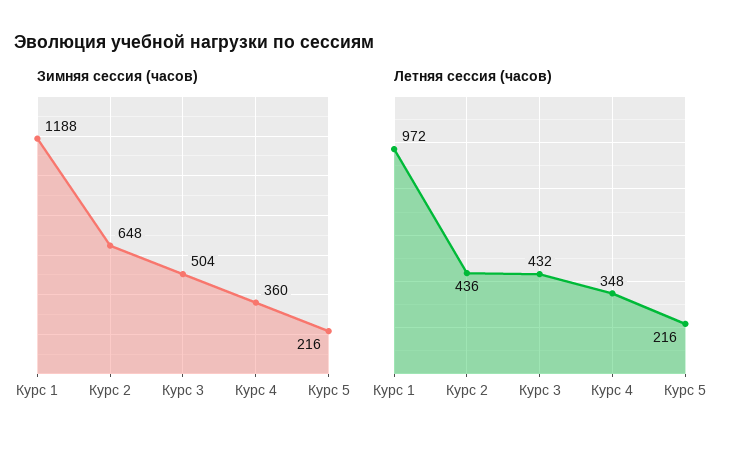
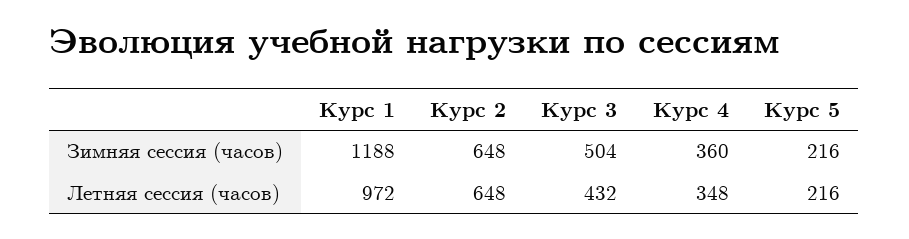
  {
    "Зимняя сессия (часов)": {
      "Курс 1": 1188,
      "Курс 2": 648,
      "Курс 3": 504,
      "Курс 4": 360,
      "Курс 5": 216
    },
    "Летняя сессия (часов)": {
      "Курс 1": 972,
-     "Курс 2": 436,
+     "Курс 2": 648,
      "Курс 3": 432,
      "Курс 4": 348,
      "Курс 5": 216
    }
  }

